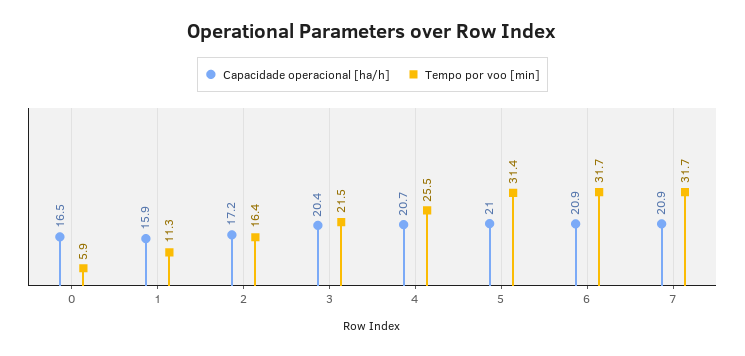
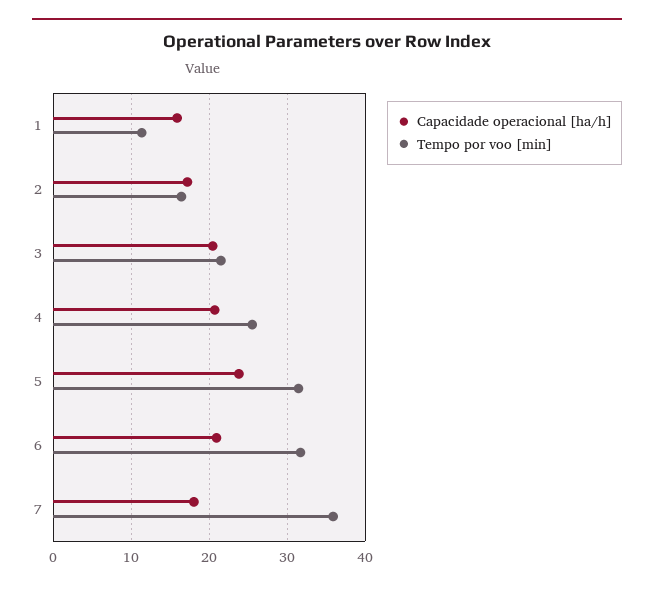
  {
    "Capacidade operacional [ha/h]": {
-     "0": 16.5,
      "1": 15.9,
      "2": 17.2,
      "3": 20.4,
      "4": 20.7,
-     "5": 21,
+     "5": 24,
      "6": 20.9,
-     "7": 20.9
+     "7": 18
    },
    "Tempo por voo [min]": {
-     "0": 5.9,
      "1": 11.3,
      "2": 16.4,
      "3": 21.5,
      "4": 25.5,
      "5": 31.4,
      "6": 31.7,
-     "7": 31.7
+     "7": 36
    }
  }

